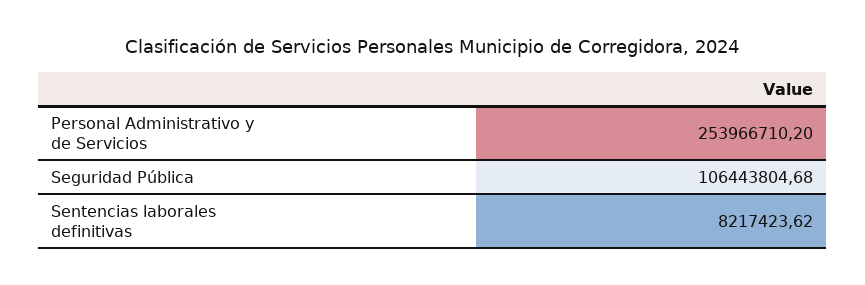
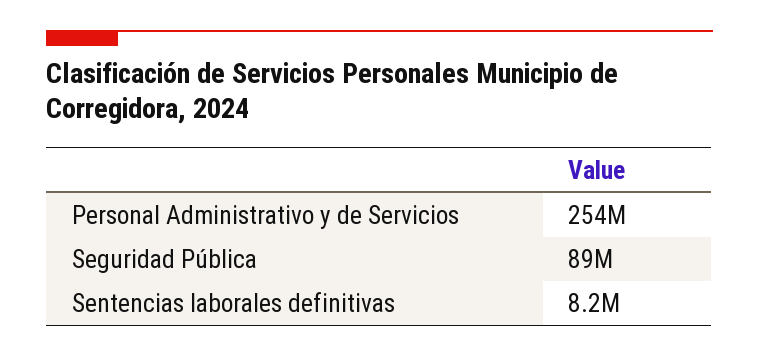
  {
    "Personal Administrativo y de Servicios": 253966710.2,
-   "Seguridad Pública": 106443804.68,
+   "Seguridad Pública": 89000000,
    "Sentencias laborales definitivas": 8217423.62
  }

